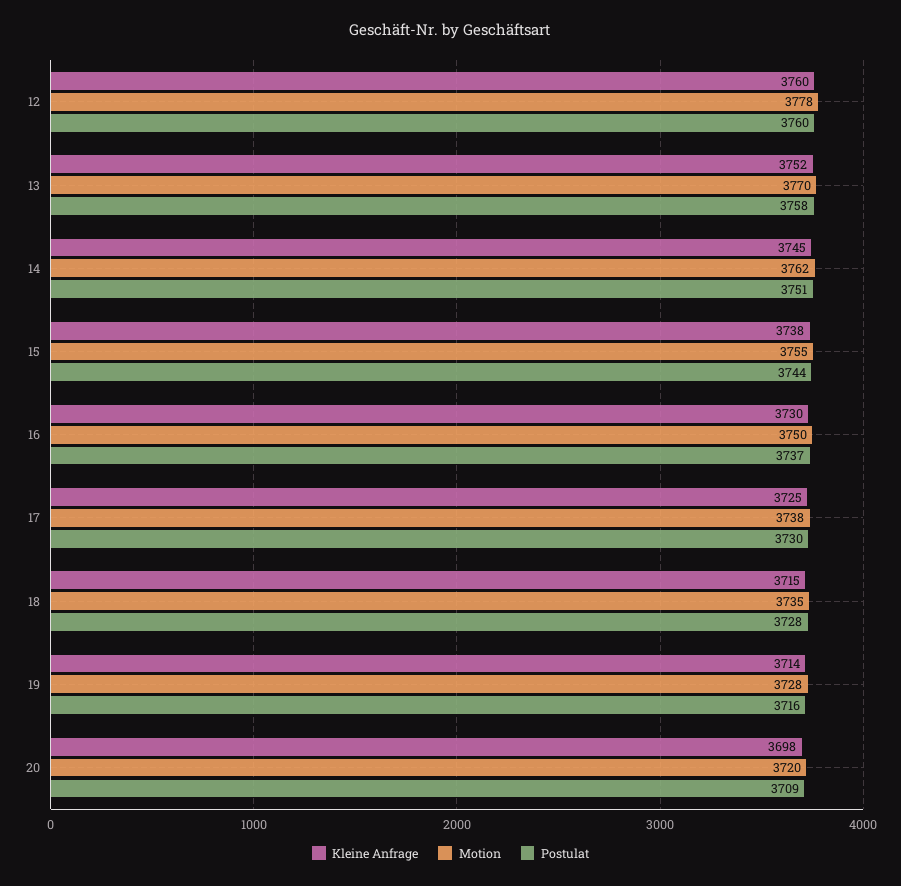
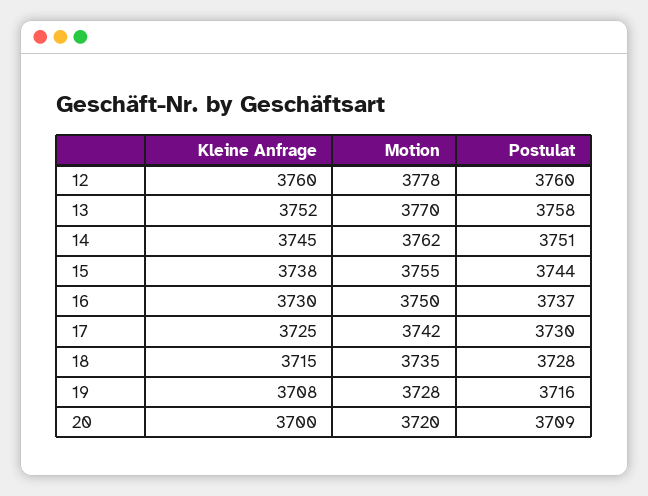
  {
    "Kleine Anfrage": {
      "12": 3760,
      "13": 3752,
      "14": 3745,
      "15": 3738,
      "16": 3730,
      "17": 3725,
      "18": 3715,
-     "19": 3714,
+     "19": 3708,
-     "20": 3698
+     "20": 3700
    },
    "Motion": {
      "12": 3778,
      "13": 3770,
      "14": 3762,
      "15": 3755,
      "16": 3750,
-     "17": 3738,
+     "17": 3742,
      "18": 3735,
      "19": 3728,
      "20": 3720
    },
    "Postulat": {
      "12": 3760,
      "13": 3758,
      "14": 3751,
      "15": 3744,
      "16": 3737,
      "17": 3730,
      "18": 3728,
      "19": 3716,
      "20": 3709
    }
  }

